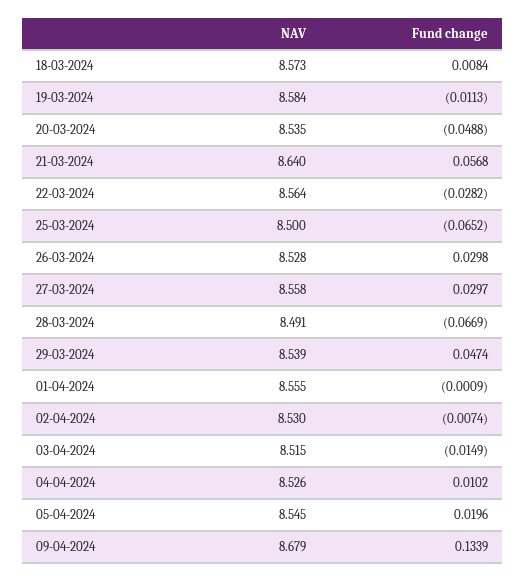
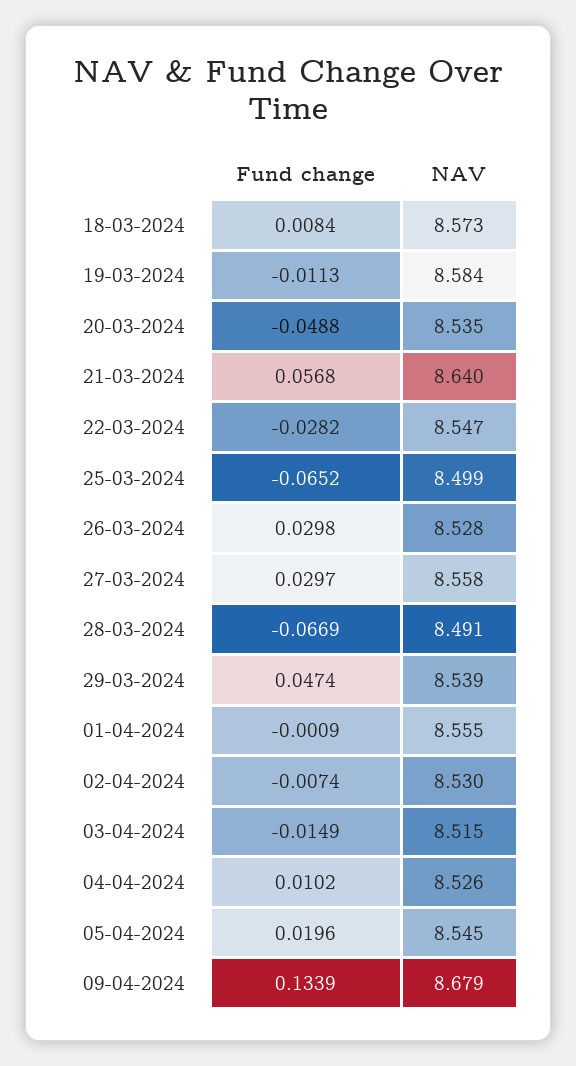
  {
    "NAV": {
      "18-03-2024": 8.573,
      "19-03-2024": 8.584,
      "20-03-2024": 8.535,
      "21-03-2024": 8.64,
-     "22-03-2024": 8.564,
+     "22-03-2024": 8.547,
-     "25-03-2024": 8.5,
+     "25-03-2024": 8.499,
      "26-03-2024": 8.528,
      "27-03-2024": 8.558,
      "28-03-2024": 8.491,
      "29-03-2024": 8.539,
      "01-04-2024": 8.555,
      "02-04-2024": 8.53,
      "03-04-2024": 8.515,
      "04-04-2024": 8.526,
      "05-04-2024": 8.545,
      "09-04-2024": 8.679
    },
    "Fund change": {
      "18-03-2024": 0.0084,
      "19-03-2024": -0.0113,
      "20-03-2024": -0.0488,
      "21-03-2024": 0.0568,
      "22-03-2024": -0.0282,
      "25-03-2024": -0.0652,
      "26-03-2024": 0.0298,
      "27-03-2024": 0.0297,
      "28-03-2024": -0.0669,
      "29-03-2024": 0.0474,
      "01-04-2024": -0.0009,
      "02-04-2024": -0.0074,
      "03-04-2024": -0.0149,
      "04-04-2024": 0.0102,
      "05-04-2024": 0.0196,
      "09-04-2024": 0.1339
    }
  }

